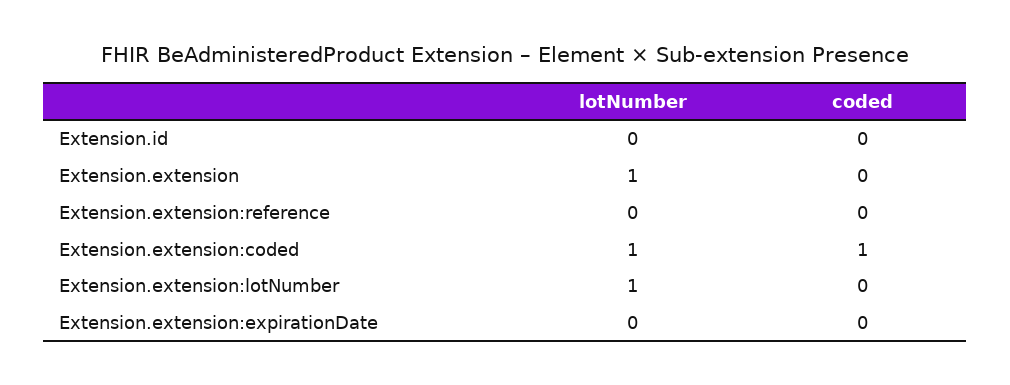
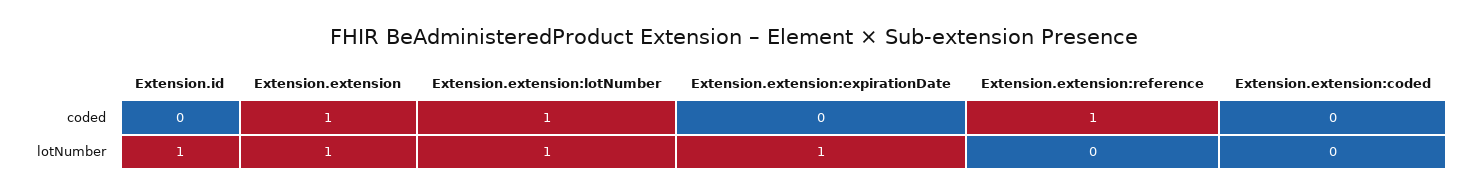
  {
    "lotNumber": {
-     "Extension.id": 0,
+     "Extension.id": 1,
      "Extension.extension": 1,
      "Extension.extension:reference": 0,
-     "Extension.extension:coded": 1,
+     "Extension.extension:coded": 0,
      "Extension.extension:lotNumber": 1,
-     "Extension.extension:expirationDate": 0
+     "Extension.extension:expirationDate": 1
    },
    "coded": {
      "Extension.id": 0,
-     "Extension.extension": 0,
+     "Extension.extension": 1,
-     "Extension.extension:reference": 0,
+     "Extension.extension:reference": 1,
-     "Extension.extension:coded": 1,
+     "Extension.extension:coded": 0,
-     "Extension.extension:lotNumber": 0,
+     "Extension.extension:lotNumber": 1,
      "Extension.extension:expirationDate": 0
    }
  }

